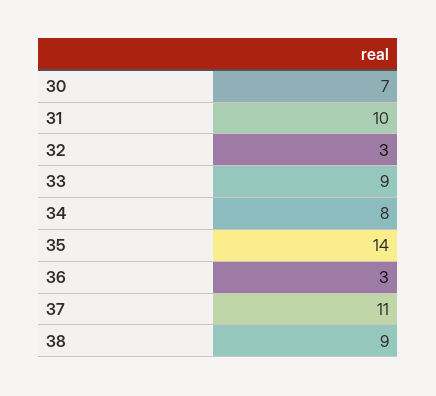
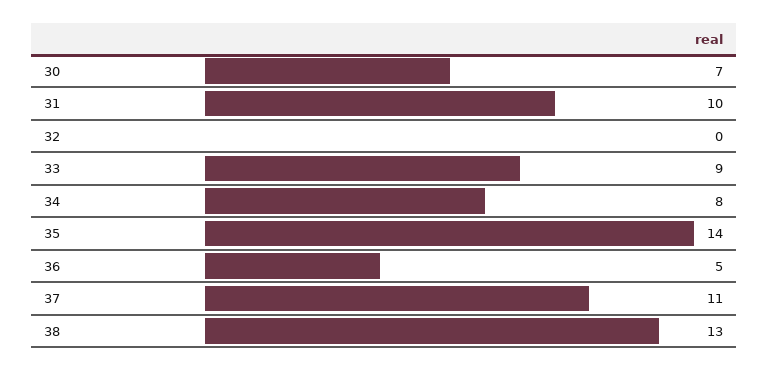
  {
    "30": 7,
    "31": 10,
-   "32": 3,
+   "32": 0,
    "33": 9,
    "34": 8,
    "35": 14,
-   "36": 3,
+   "36": 5,
    "37": 11,
-   "38": 9
+   "38": 13
  }

